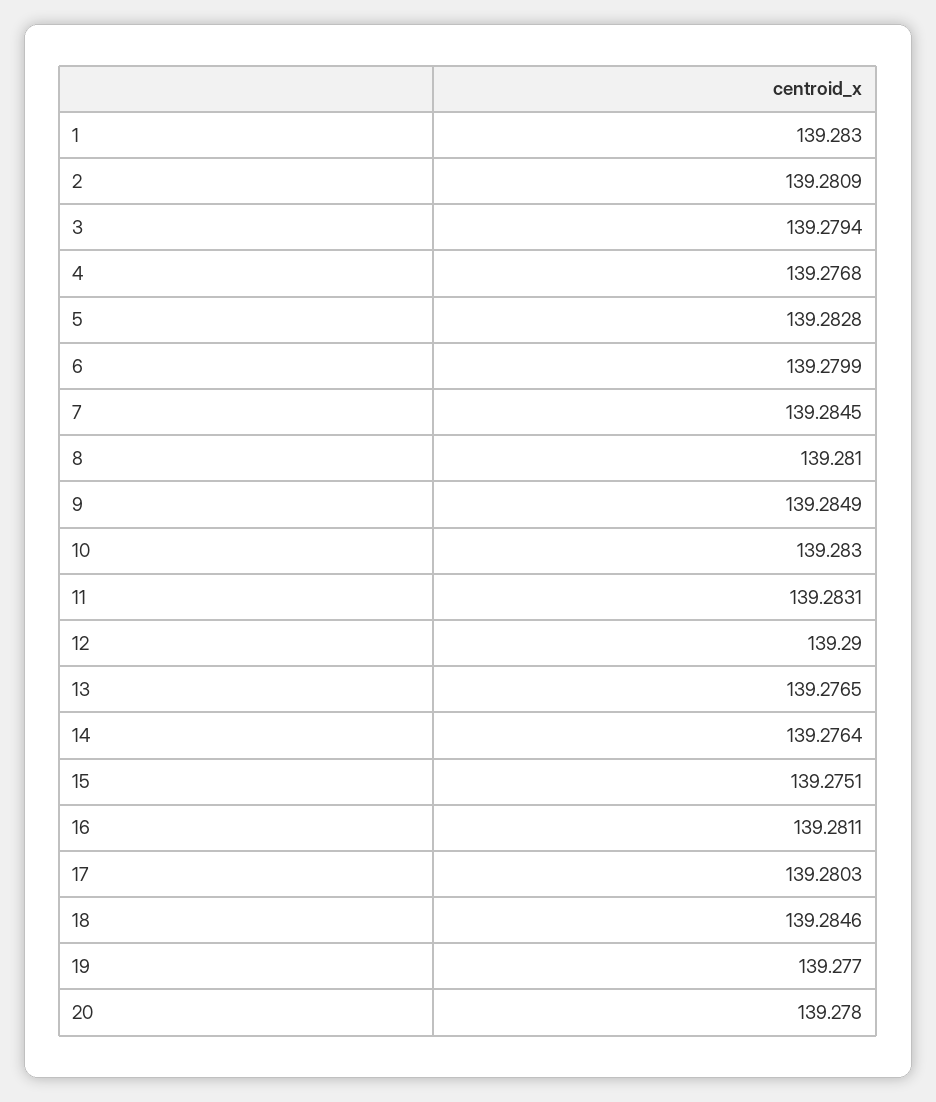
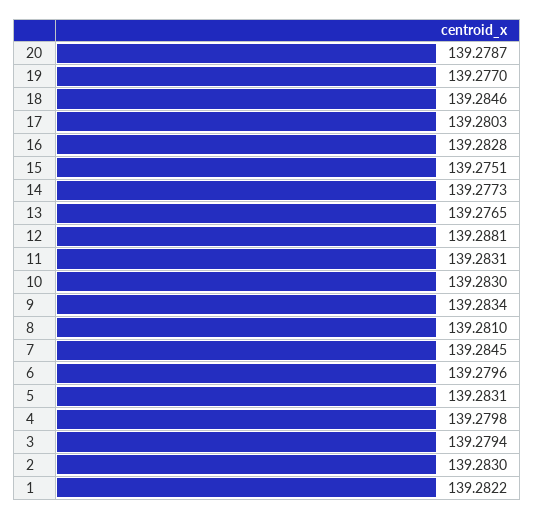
  {
-   "1": 139.283,
+   "1": 139.2822,
-   "2": 139.2809,
+   "2": 139.283,
    "3": 139.2794,
-   "4": 139.2768,
+   "4": 139.2798,
-   "5": 139.2828,
+   "5": 139.2831,
-   "6": 139.2799,
+   "6": 139.2796,
    "7": 139.2845,
    "8": 139.281,
-   "9": 139.2849,
+   "9": 139.2834,
    "10": 139.283,
    "11": 139.2831,
-   "12": 139.29,
+   "12": 139.2881,
    "13": 139.2765,
-   "14": 139.2764,
+   "14": 139.2773,
    "15": 139.2751,
-   "16": 139.2811,
+   "16": 139.2828,
    "17": 139.2803,
    "18": 139.2846,
    "19": 139.277,
-   "20": 139.278
+   "20": 139.2787
  }

